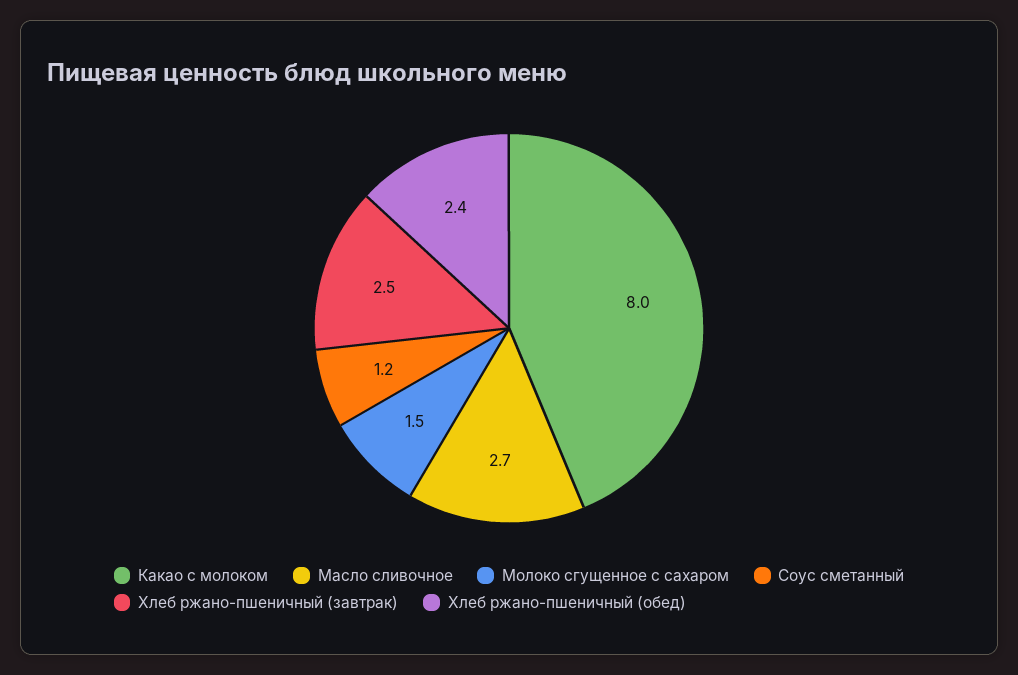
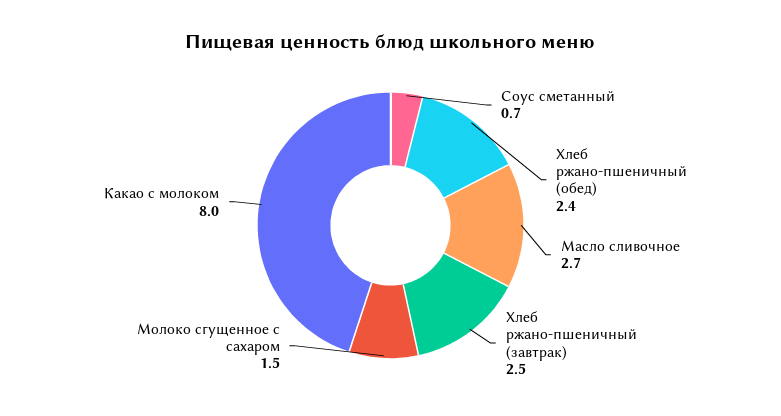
  {
    "Какао с молоком": 8,
    "Масло сливочное": 2.7,
    "Молоко сгущенное с сахаром": 1.5,
-   "Соус сметанный": 1.2,
+   "Соус сметанный": 0.7,
    "Хлеб ржано-пшеничный (завтрак)": 2.5,
    "Хлеб ржано-пшеничный (обед)": 2.4
  }

